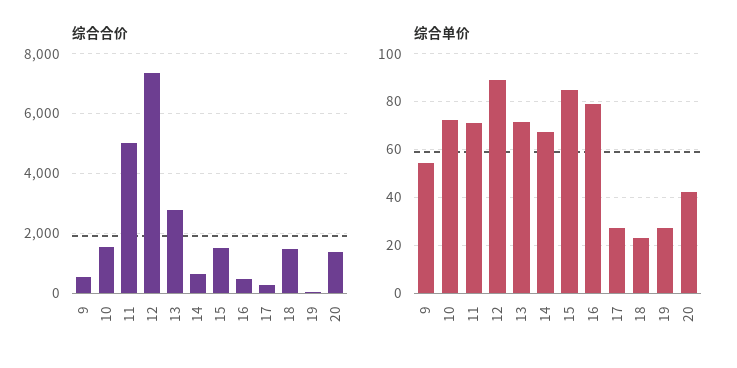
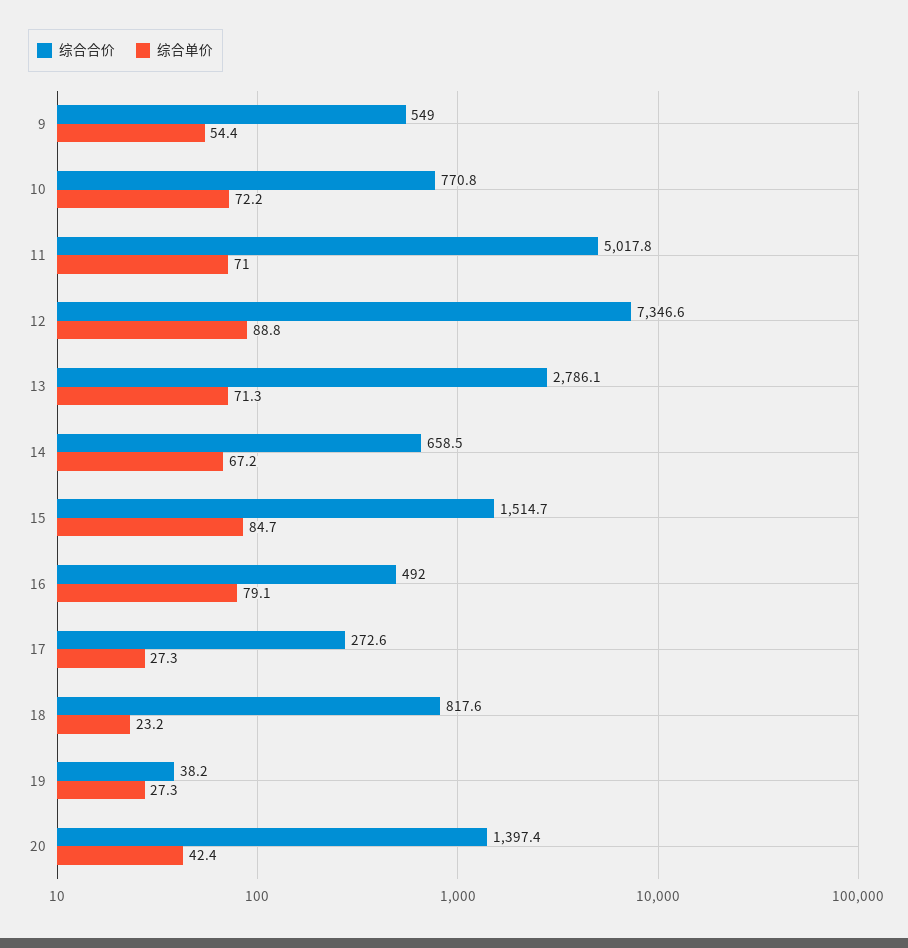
  {
    "综合合价": {
      "9": 549,
-     "10": 1500,
+     "10": 770.8,
      "11": 5017.8,
      "12": 7346.6,
      "13": 2786.1,
      "14": 658.5,
      "15": 1514.7,
      "16": 492,
      "17": 272.6,
-     "18": 1500,
+     "18": 817.6,
      "19": 38.2,
      "20": 1397.4
    },
    "综合单价": {
      "9": 54.4,
      "10": 72.2,
      "11": 71,
      "12": 88.8,
      "13": 71.3,
      "14": 67.2,
      "15": 84.7,
      "16": 79.1,
      "17": 27.3,
      "18": 23.2,
      "19": 27.3,
      "20": 42.4
    }
  }

